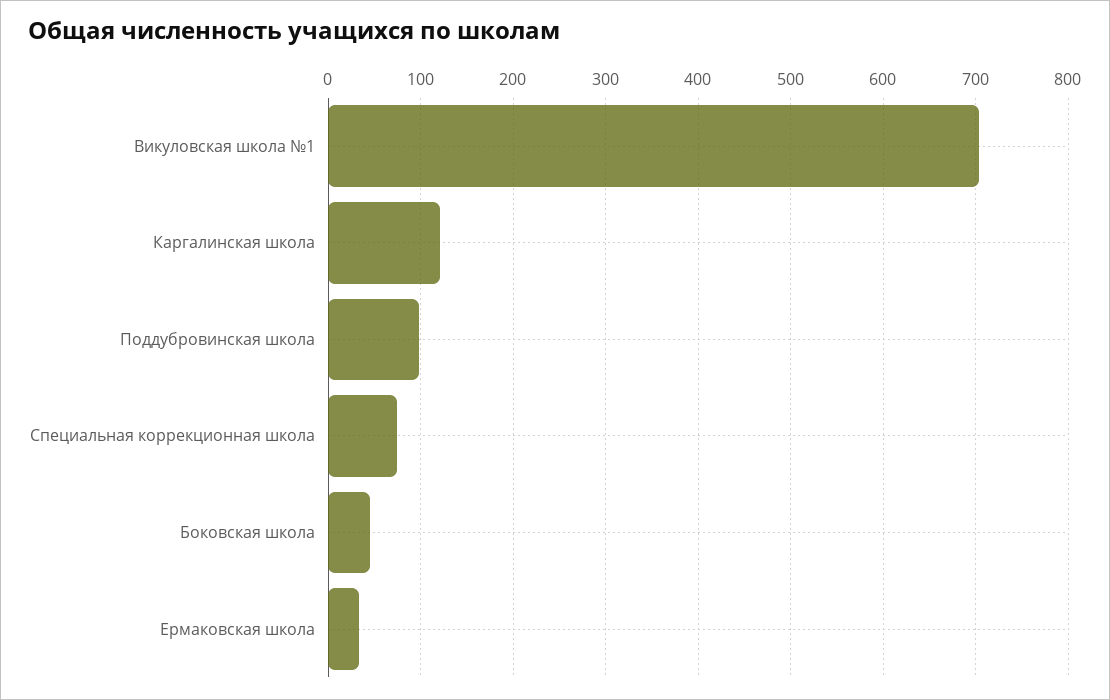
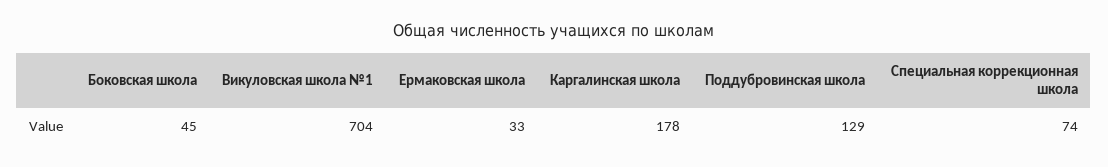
  {
    "Викуловская школа №1": 704,
-   "Каргалинская школа": 120,
+   "Каргалинская школа": 178,
-   "Поддубровинская школа": 100,
+   "Поддубровинская школа": 129,
    "Специальная коррекционная школа": 74,
    "Боковская школа": 45,
    "Ермаковская школа": 33
  }

